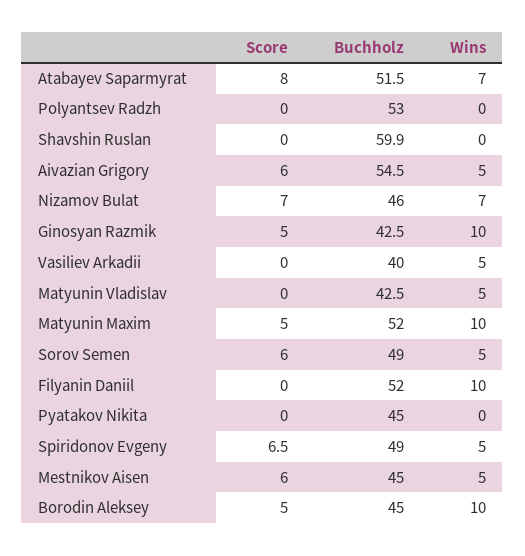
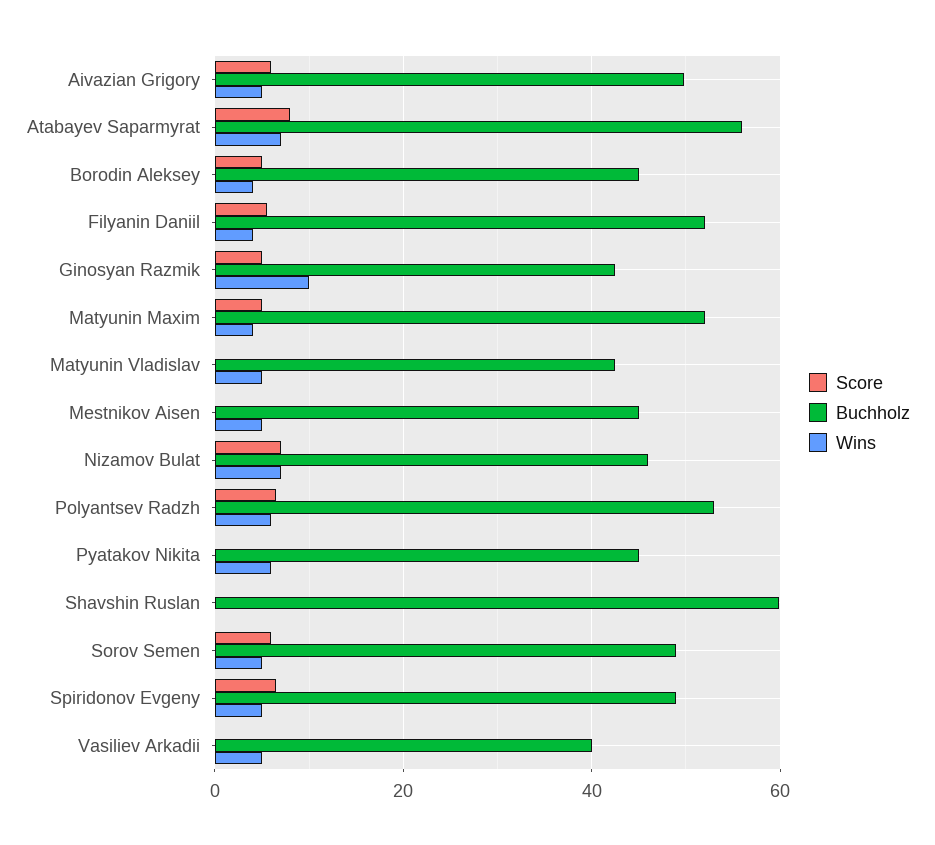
  {
    "Score": {
      "Atabayev Saparmyrat": 8,
-     "Polyantsev Radzh": 0,
+     "Polyantsev Radzh": 6,
      "Shavshin Ruslan": 0,
      "Aivazian Grigory": 6,
      "Nizamov Bulat": 7,
      "Ginosyan Razmik": 5,
      "Vasiliev Arkadii": 0,
      "Matyunin Vladislav": 0,
      "Matyunin Maxim": 5,
      "Sorov Semen": 6,
-     "Filyanin Daniil": 0,
+     "Filyanin Daniil": 6,
      "Pyatakov Nikita": 0,
      "Spiridonov Evgeny": 6.5,
-     "Mestnikov Aisen": 6,
+     "Mestnikov Aisen": 0,
      "Borodin Aleksey": 5
    },
    "Buchholz": {
-     "Atabayev Saparmyrat": 51.5,
+     "Atabayev Saparmyrat": 56,
      "Polyantsev Radzh": 53,
      "Shavshin Ruslan": 59.9,
-     "Aivazian Grigory": 54.5,
+     "Aivazian Grigory": 50,
      "Nizamov Bulat": 46,
      "Ginosyan Razmik": 42.5,
      "Vasiliev Arkadii": 40,
      "Matyunin Vladislav": 42.5,
      "Matyunin Maxim": 52,
      "Sorov Semen": 49,
      "Filyanin Daniil": 52,
      "Pyatakov Nikita": 45,
      "Spiridonov Evgeny": 49,
      "Mestnikov Aisen": 45,
      "Borodin Aleksey": 45
    },
    "Wins": {
      "Atabayev Saparmyrat": 7,
-     "Polyantsev Radzh": 0,
+     "Polyantsev Radzh": 6,
      "Shavshin Ruslan": 0,
      "Aivazian Grigory": 5,
      "Nizamov Bulat": 7,
      "Ginosyan Razmik": 10,
      "Vasiliev Arkadii": 5,
      "Matyunin Vladislav": 5,
-     "Matyunin Maxim": 10,
+     "Matyunin Maxim": 4,
      "Sorov Semen": 5,
-     "Filyanin Daniil": 10,
+     "Filyanin Daniil": 4,
-     "Pyatakov Nikita": 0,
+     "Pyatakov Nikita": 6,
      "Spiridonov Evgeny": 5,
      "Mestnikov Aisen": 5,
-     "Borodin Aleksey": 10
+     "Borodin Aleksey": 4
    }
  }

